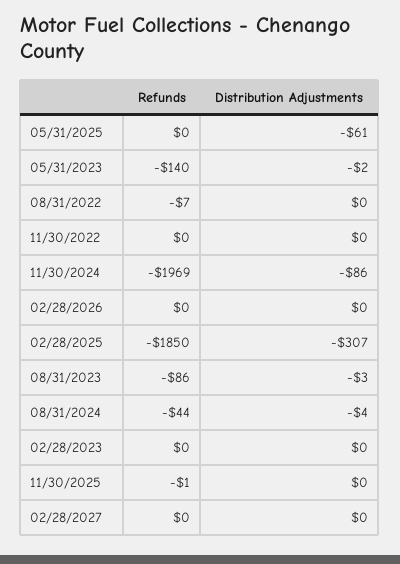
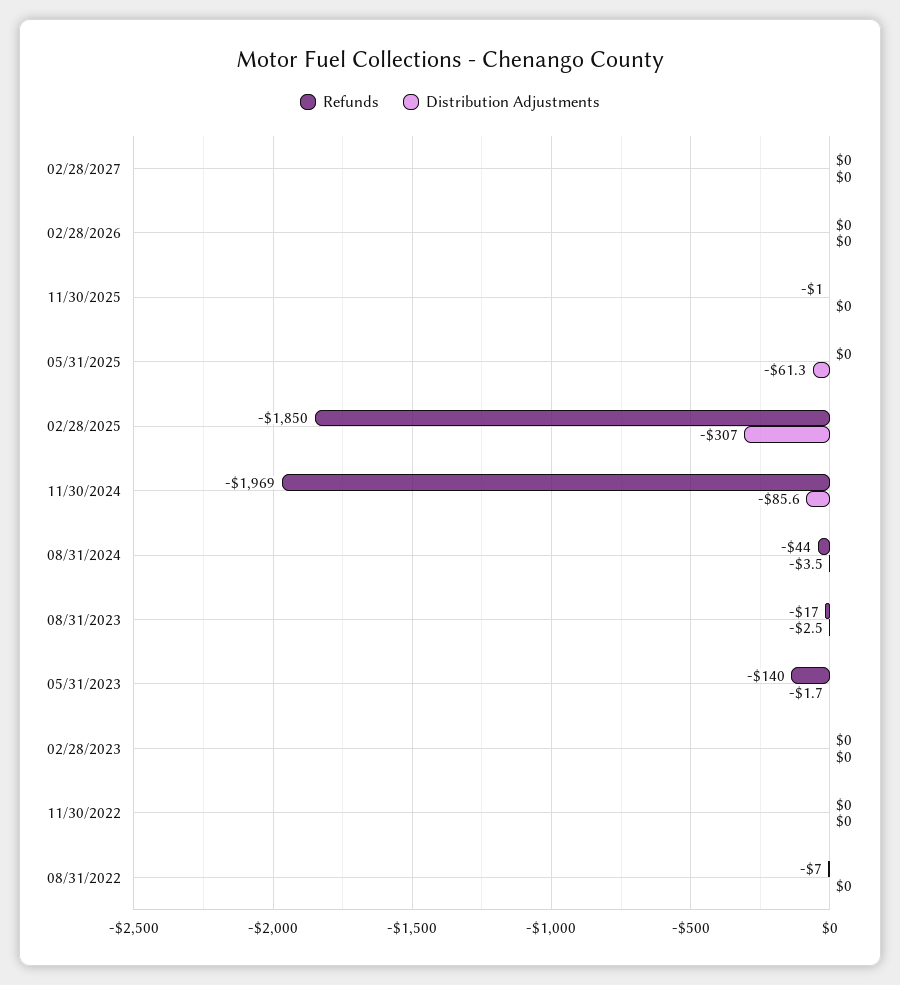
  {
    "Refunds": {
      "05/31/2025": 0,
      "05/31/2023": -140,
      "08/31/2022": -7,
      "11/30/2022": 0,
      "11/30/2024": -1969,
      "02/28/2026": 0,
      "02/28/2025": -1850,
-     "08/31/2023": -86,
+     "08/31/2023": -17,
      "08/31/2024": -44,
      "02/28/2023": 0,
      "11/30/2025": -1,
      "02/28/2027": 0
    },
    "Distribution Adjustments": {
      "05/31/2025": -61.3,
      "05/31/2023": -1.7,
      "08/31/2022": 0,
      "11/30/2022": 0,
      "11/30/2024": -85.6,
      "02/28/2026": 0,
      "02/28/2025": -307,
      "08/31/2023": -2.5,
      "08/31/2024": -3.5,
      "02/28/2023": 0,
      "11/30/2025": 0,
      "02/28/2027": 0
    }
  }

